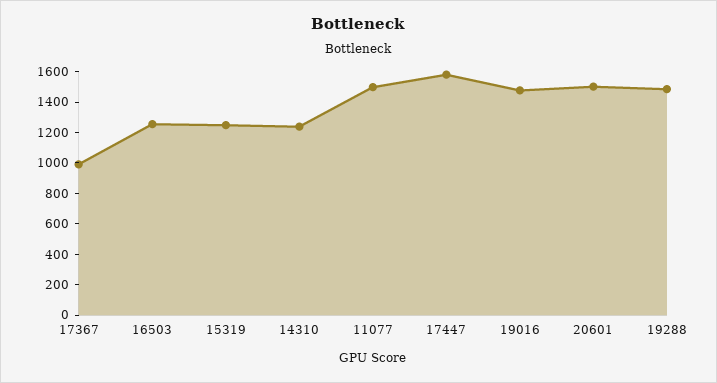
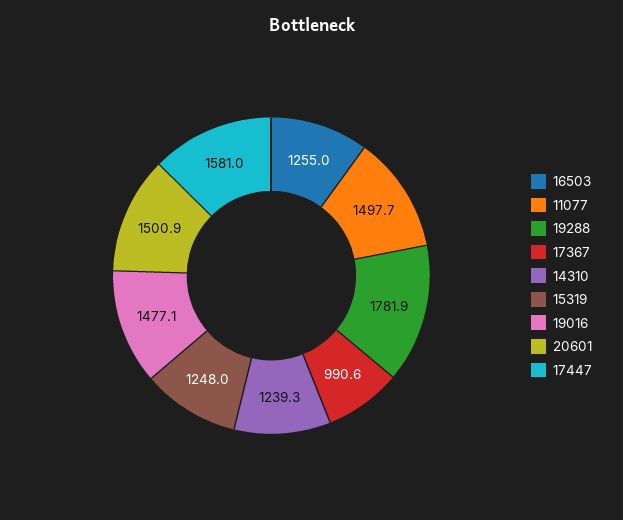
  {
    "17367": 990.6,
    "16503": 1255,
    "15319": 1248,
    "14310": 1239.3,
    "11077": 1497.7,
    "17447": 1581,
    "19016": 1477.1,
    "20601": 1500.9,
-   "19288": 1500
+   "19288": 1781.9
  }

